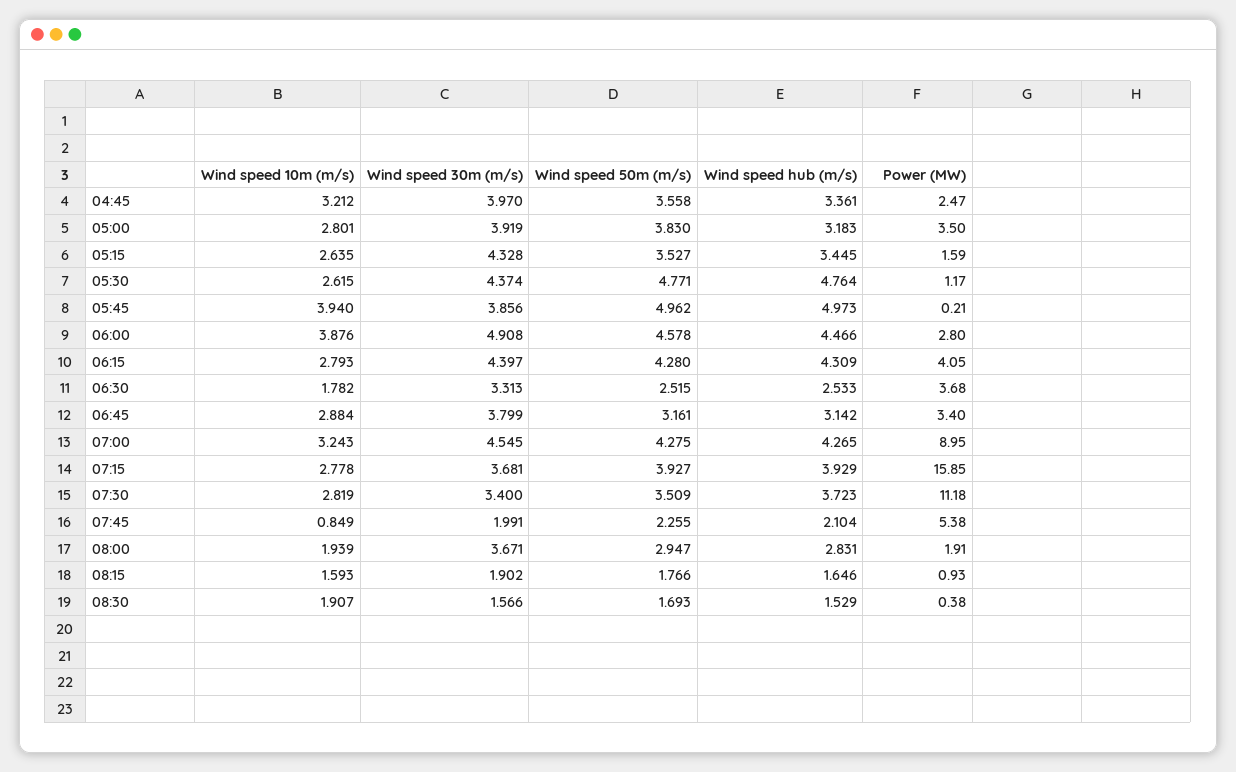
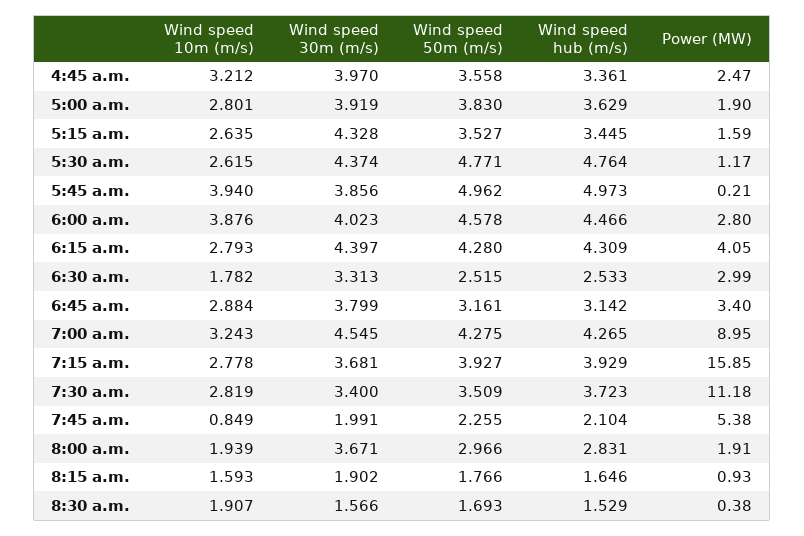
  {
    "Wind speed 10m (m/s)": {
      "04:45": 3.212,
      "05:00": 2.801,
      "05:15": 2.635,
      "05:30": 2.615,
      "05:45": 3.94,
      "06:00": 3.876,
      "06:15": 2.793,
      "06:30": 1.782,
      "06:45": 2.884,
      "07:00": 3.243,
      "07:15": 2.778,
      "07:30": 2.819,
      "07:45": 0.849,
      "08:00": 1.939,
      "08:15": 1.593,
      "08:30": 1.907
    },
    "Wind speed 30m (m/s)": {
      "04:45": 3.97,
      "05:00": 3.919,
      "05:15": 4.328,
      "05:30": 4.374,
      "05:45": 3.856,
-     "06:00": 4.908,
+     "06:00": 4.023,
      "06:15": 4.397,
      "06:30": 3.313,
      "06:45": 3.799,
      "07:00": 4.545,
      "07:15": 3.681,
      "07:30": 3.4,
      "07:45": 1.991,
      "08:00": 3.671,
      "08:15": 1.902,
      "08:30": 1.566
    },
    "Wind speed 50m (m/s)": {
      "04:45": 3.558,
      "05:00": 3.83,
      "05:15": 3.527,
      "05:30": 4.771,
      "05:45": 4.962,
      "06:00": 4.578,
      "06:15": 4.28,
      "06:30": 2.515,
      "06:45": 3.161,
      "07:00": 4.275,
      "07:15": 3.927,
      "07:30": 3.509,
      "07:45": 2.255,
-     "08:00": 2.947,
+     "08:00": 2.966,
      "08:15": 1.766,
      "08:30": 1.693
    },
    "Wind speed hub (m/s)": {
      "04:45": 3.361,
-     "05:00": 3.183,
+     "05:00": 3.629,
      "05:15": 3.445,
      "05:30": 4.764,
      "05:45": 4.973,
      "06:00": 4.466,
      "06:15": 4.309,
      "06:30": 2.533,
      "06:45": 3.142,
      "07:00": 4.265,
      "07:15": 3.929,
      "07:30": 3.723,
      "07:45": 2.104,
      "08:00": 2.831,
      "08:15": 1.646,
      "08:30": 1.529
    },
    "Power (MW)": {
      "04:45": 2.47,
-     "05:00": 3.5,
+     "05:00": 1.9,
      "05:15": 1.59,
      "05:30": 1.17,
      "05:45": 0.21,
      "06:00": 2.8,
      "06:15": 4.05,
-     "06:30": 3.68,
+     "06:30": 2.99,
      "06:45": 3.4,
      "07:00": 8.95,
      "07:15": 15.85,
      "07:30": 11.18,
      "07:45": 5.38,
      "08:00": 1.91,
      "08:15": 0.93,
      "08:30": 0.38
    }
  }

